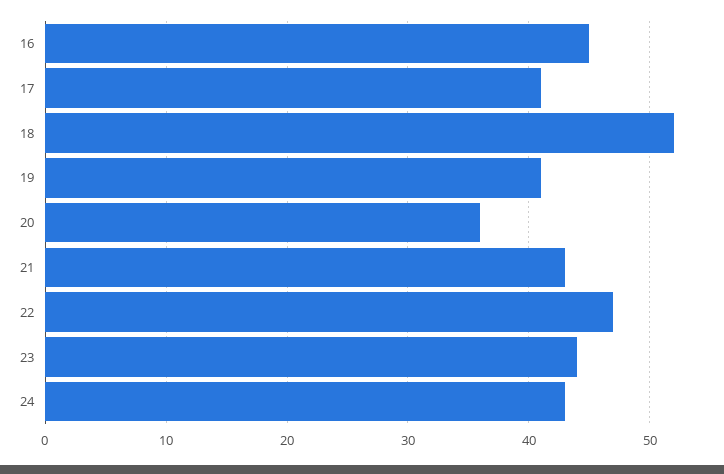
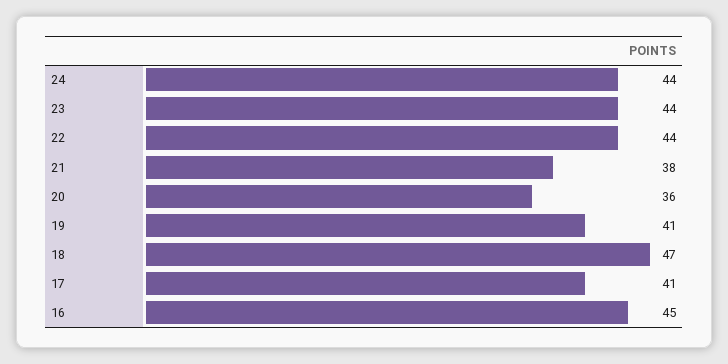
  {
    "16": 45,
    "17": 41,
-   "18": 52,
+   "18": 47,
    "19": 41,
    "20": 36,
-   "21": 43,
+   "21": 38,
-   "22": 47,
+   "22": 44,
    "23": 44,
-   "24": 43
+   "24": 44
  }

